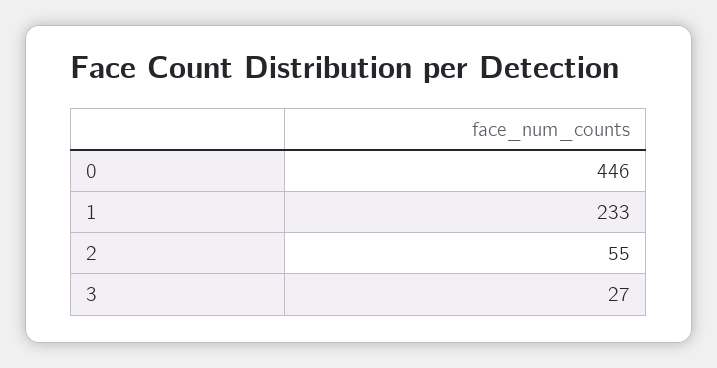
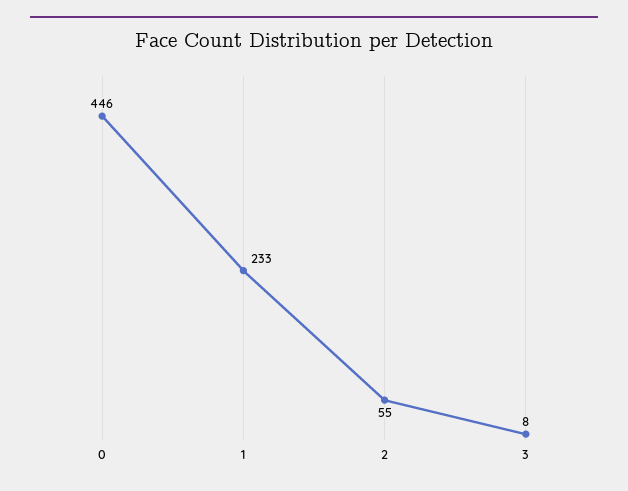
  {
    "0": 446,
    "1": 233,
    "2": 55,
-   "3": 27
+   "3": 8
  }

